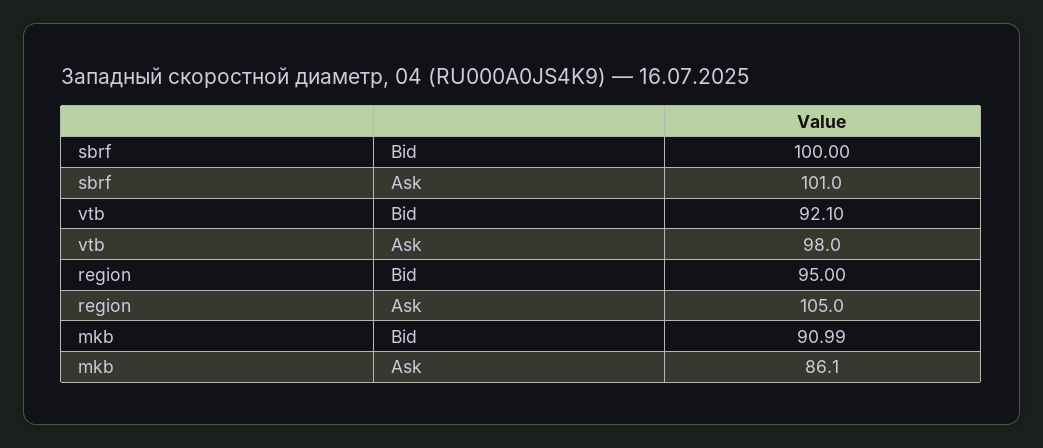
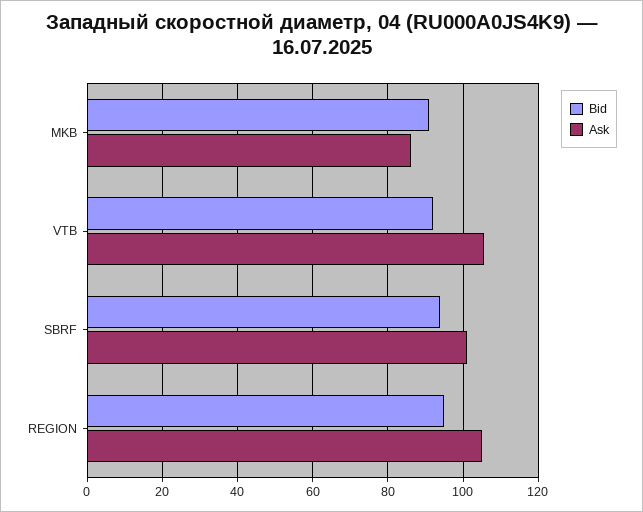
  {
    "Bid": {
-     "sbrf": 100,
+     "sbrf": 94,
      "vtb": 92.1,
      "region": 95,
      "mkb": 90.99
    },
    "Ask": {
      "sbrf": 101,
-     "vtb": 98,
+     "vtb": 106,
      "region": 105,
      "mkb": 86.1
    }
  }

